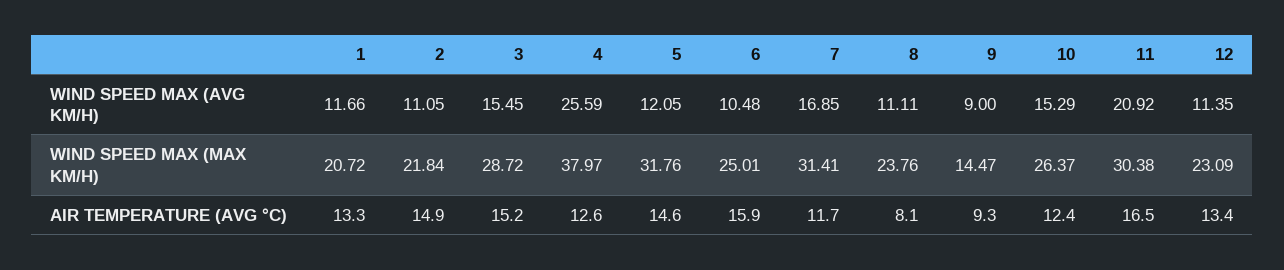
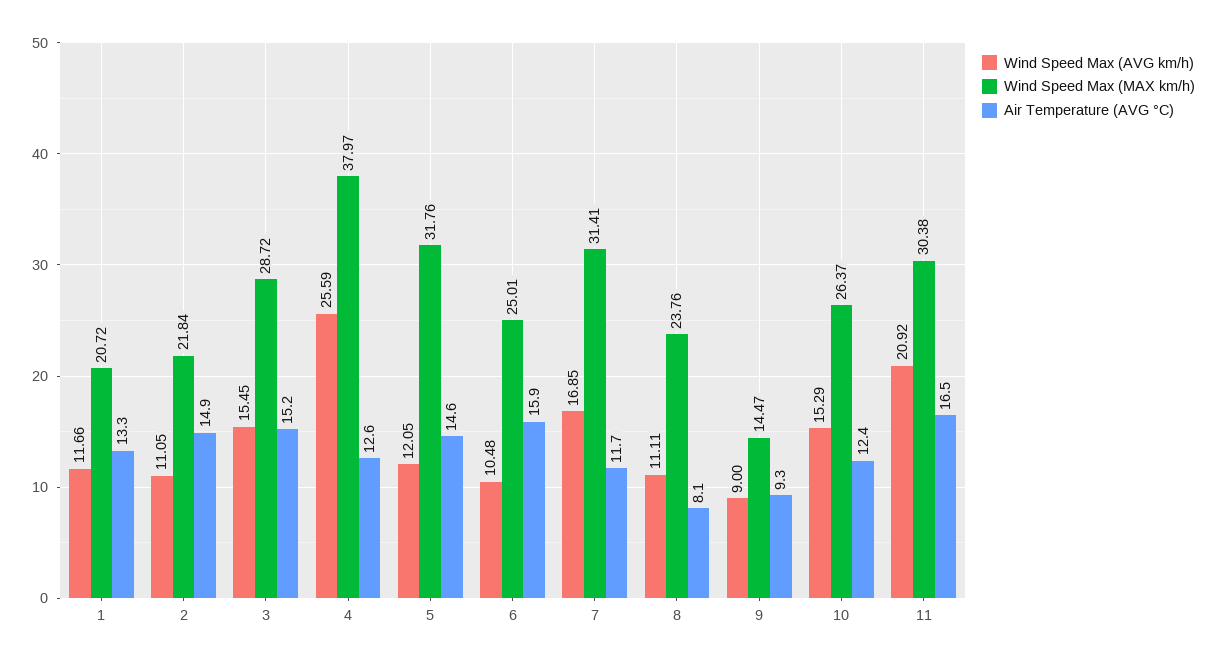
  {
    "WIND SPEED MAX (AVG KM/H)": {
      "1": 11.66,
      "2": 11.05,
      "3": 15.45,
      "4": 25.59,
      "5": 12.05,
      "6": 10.48,
      "7": 16.85,
      "8": 11.11,
      "9": 9,
      "10": 15.29,
-     "11": 20.92,
+     "11": 20.92
-     "12": 11.35
    },
    "WIND SPEED MAX (MAX KM/H)": {
      "1": 20.72,
      "2": 21.84,
      "3": 28.72,
      "4": 37.97,
      "5": 31.76,
      "6": 25.01,
      "7": 31.41,
      "8": 23.76,
      "9": 14.47,
      "10": 26.37,
-     "11": 30.38,
+     "11": 30.38
-     "12": 23.09
    },
    "AIR TEMPERATURE (AVG °C)": {
      "1": 13.3,
      "2": 14.9,
      "3": 15.2,
      "4": 12.6,
      "5": 14.6,
      "6": 15.9,
      "7": 11.7,
      "8": 8.1,
      "9": 9.3,
      "10": 12.4,
-     "11": 16.5,
+     "11": 16.5
-     "12": 13.4
    }
  }

